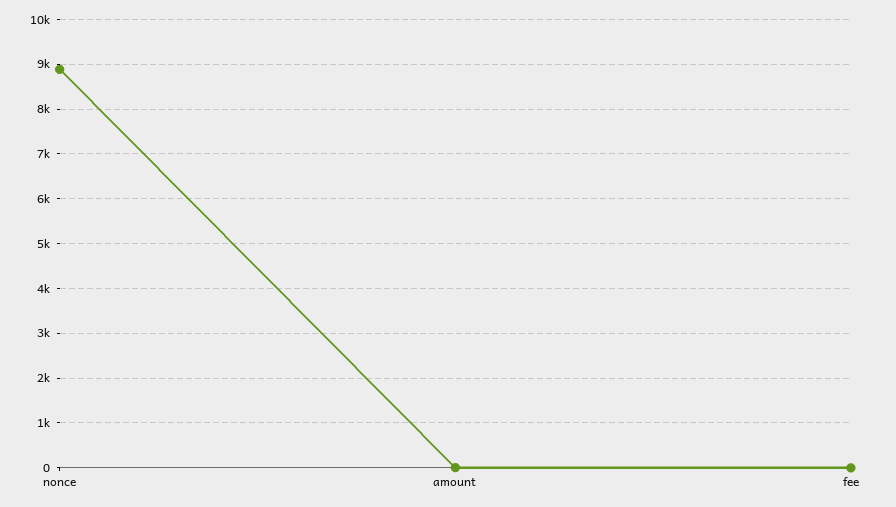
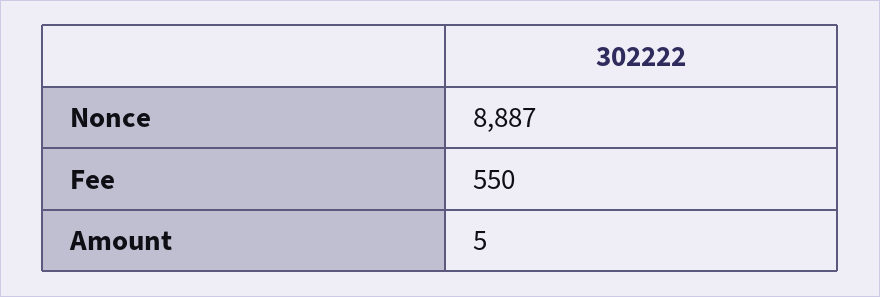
  {
    "nonce": 8887,
    "amount": 5,
-   "fee": 0
+   "fee": 550
  }

